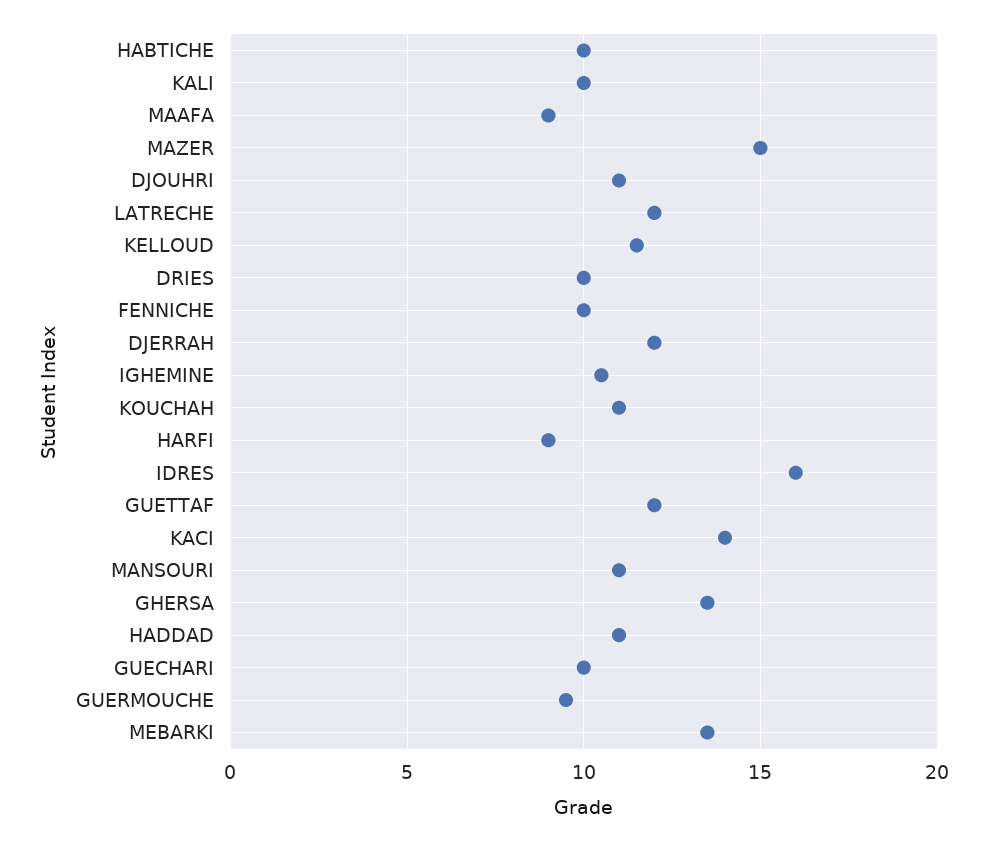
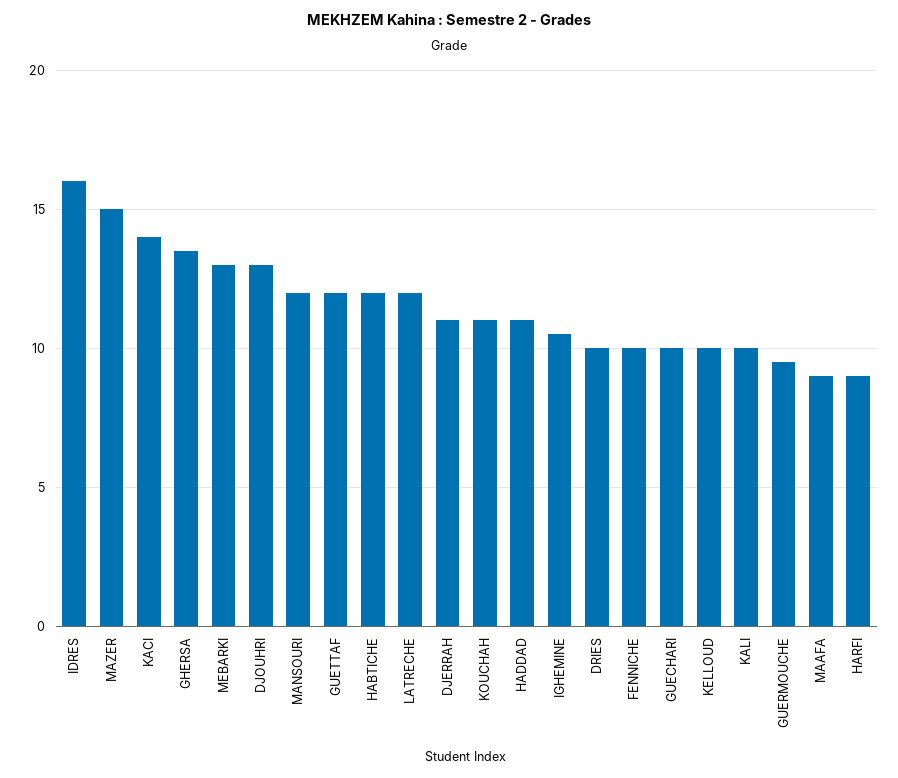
  {
-   "HABTICHE": 10,
+   "HABTICHE": 12,
    "KALI": 10,
    "MAAFA": 9,
    "MAZER": 15,
-   "DJOUHRI": 11,
+   "DJOUHRI": 13,
    "LATRECHE": 12,
-   "KELLOUD": 11.5,
+   "KELLOUD": 10,
    "DRIES": 10,
    "FENNICHE": 10,
-   "DJERRAH": 12,
+   "DJERRAH": 11,
    "IGHEMINE": 10.5,
    "KOUCHAH": 11,
    "HARFI": 9,
    "IDRES": 16,
    "GUETTAF": 12,
    "KACI": 14,
-   "MANSOURI": 11,
+   "MANSOURI": 12,
    "GHERSA": 13.5,
    "HADDAD": 11,
    "GUECHARI": 10,
    "GUERMOUCHE": 9.5,
-   "MEBARKI": 13.5
+   "MEBARKI": 13
  }

